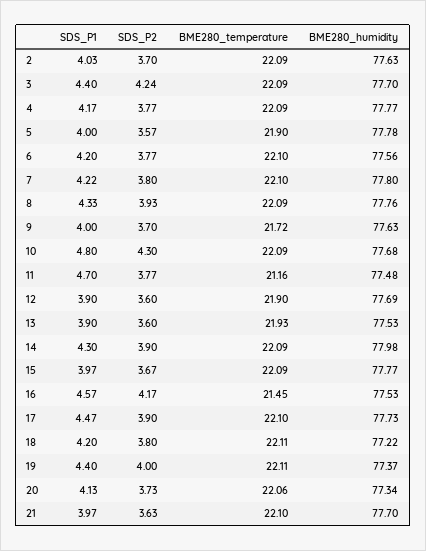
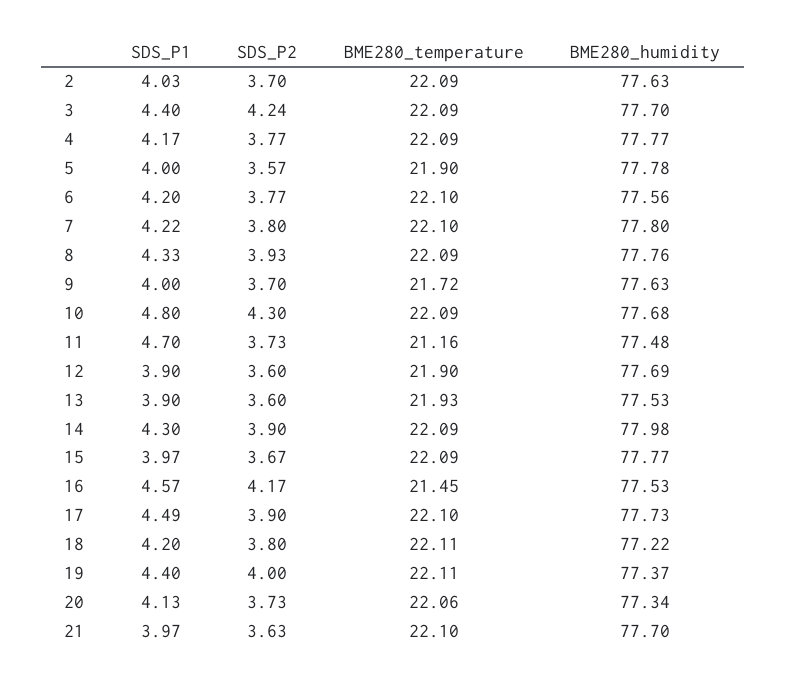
  {
    "SDS_P1": {
      "2": 4.03,
      "3": 4.4,
      "4": 4.17,
      "5": 4,
      "6": 4.2,
      "7": 4.22,
      "8": 4.33,
      "9": 4,
      "10": 4.8,
      "11": 4.7,
      "12": 3.9,
      "13": 3.9,
      "14": 4.3,
      "15": 3.97,
      "16": 4.57,
-     "17": 4.47,
+     "17": 4.49,
      "18": 4.2,
      "19": 4.4,
      "20": 4.13,
      "21": 3.97
    },
    "SDS_P2": {
      "2": 3.7,
      "3": 4.24,
      "4": 3.77,
      "5": 3.57,
      "6": 3.77,
      "7": 3.8,
      "8": 3.93,
      "9": 3.7,
      "10": 4.3,
-     "11": 3.77,
+     "11": 3.73,
      "12": 3.6,
      "13": 3.6,
      "14": 3.9,
      "15": 3.67,
      "16": 4.17,
      "17": 3.9,
      "18": 3.8,
      "19": 4,
      "20": 3.73,
      "21": 3.63
    },
    "BME280_temperature": {
      "2": 22.09,
      "3": 22.09,
      "4": 22.09,
      "5": 21.9,
      "6": 22.1,
      "7": 22.1,
      "8": 22.09,
      "9": 21.72,
      "10": 22.09,
      "11": 21.16,
      "12": 21.9,
      "13": 21.93,
      "14": 22.09,
      "15": 22.09,
      "16": 21.45,
      "17": 22.1,
      "18": 22.11,
      "19": 22.11,
      "20": 22.06,
      "21": 22.1
    },
    "BME280_humidity": {
      "2": 77.63,
      "3": 77.7,
      "4": 77.77,
      "5": 77.78,
      "6": 77.56,
      "7": 77.8,
      "8": 77.76,
      "9": 77.63,
      "10": 77.68,
      "11": 77.48,
      "12": 77.69,
      "13": 77.53,
      "14": 77.98,
      "15": 77.77,
      "16": 77.53,
      "17": 77.73,
      "18": 77.22,
      "19": 77.37,
      "20": 77.34,
      "21": 77.7
    }
  }

